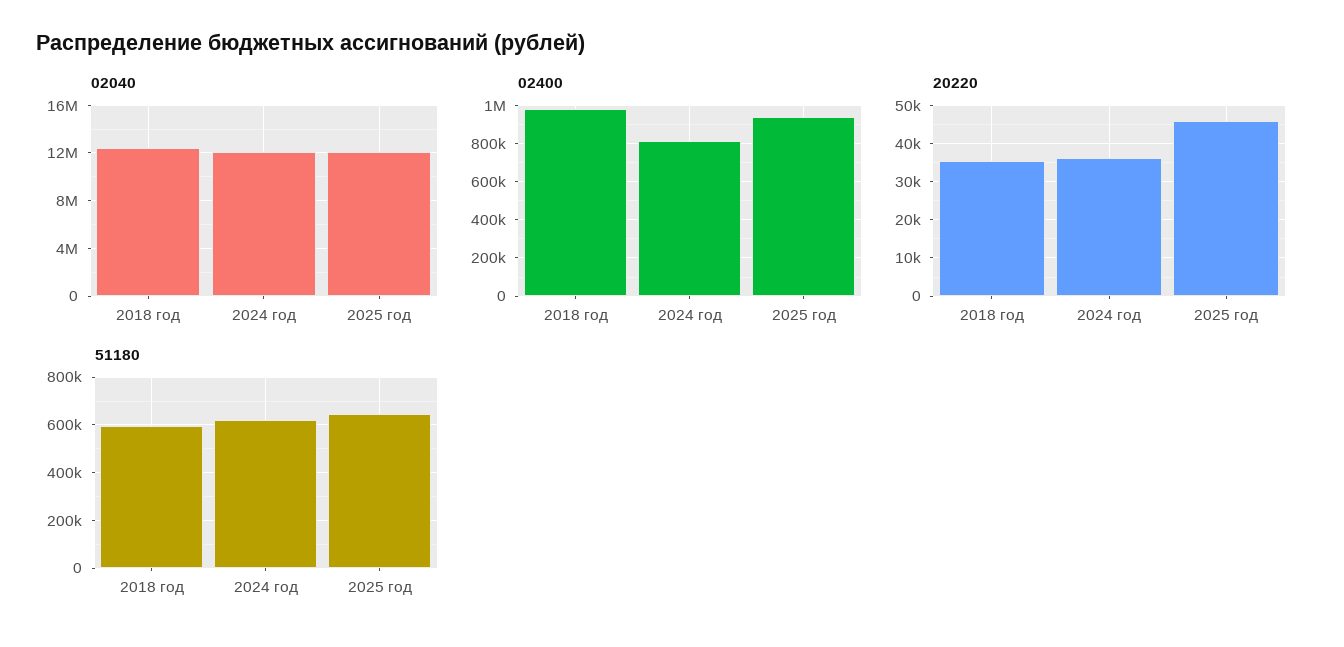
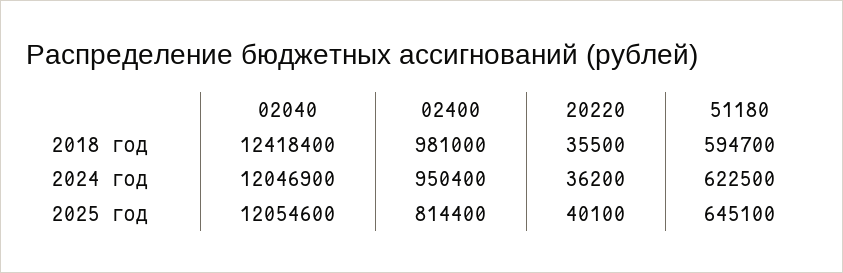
  {
    "02040": {
      "2018 год": 12418400,
      "2024 год": 12046900,
      "2025 год": 12054600
    },
    "02400": {
      "2018 год": 981000,
-     "2024 год": 800000,
+     "2024 год": 950400,
-     "2025 год": 950000
+     "2025 год": 814400
    },
    "20220": {
      "2018 год": 35500,
      "2024 год": 36200,
-     "2025 год": 46000
+     "2025 год": 40100
    },
    "51180": {
      "2018 год": 594700,
      "2024 год": 622500,
      "2025 год": 645100
    }
  }

